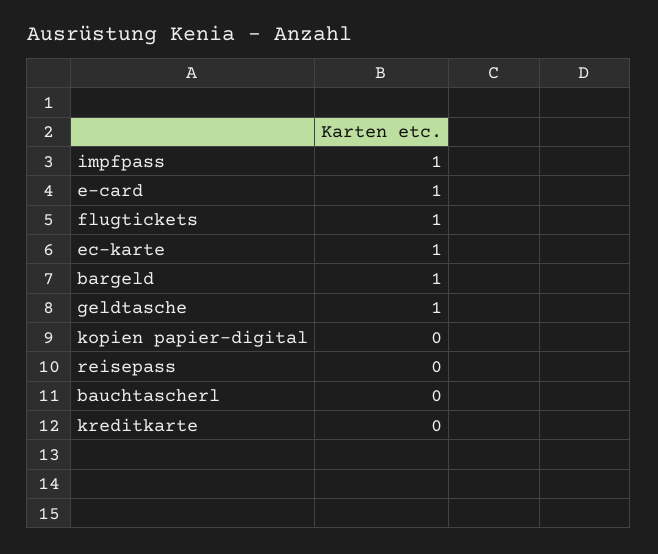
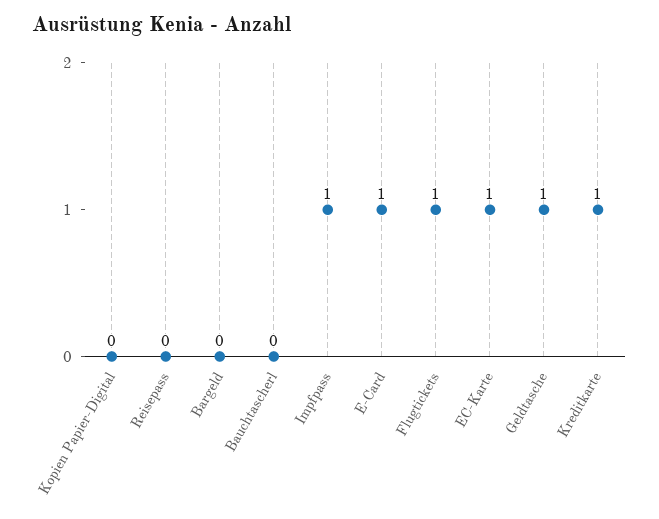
  {
    "impfpass": 1,
    "e-card": 1,
    "flugtickets": 1,
    "ec-karte": 1,
-   "bargeld": 1,
+   "bargeld": 0,
    "geldtasche": 1,
    "kopien papier-digital": 0,
    "reisepass": 0,
    "bauchtascherl": 0,
-   "kreditkarte": 0
+   "kreditkarte": 1
  }

